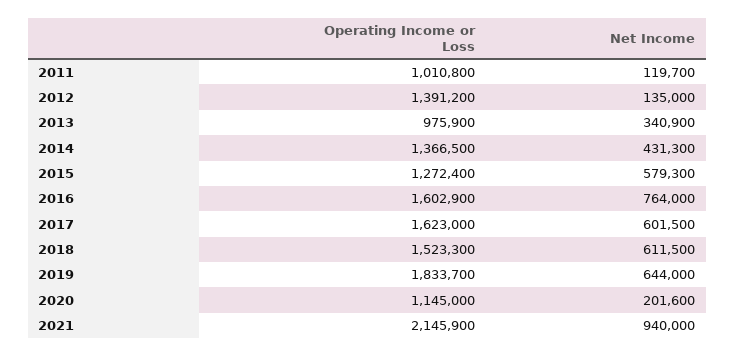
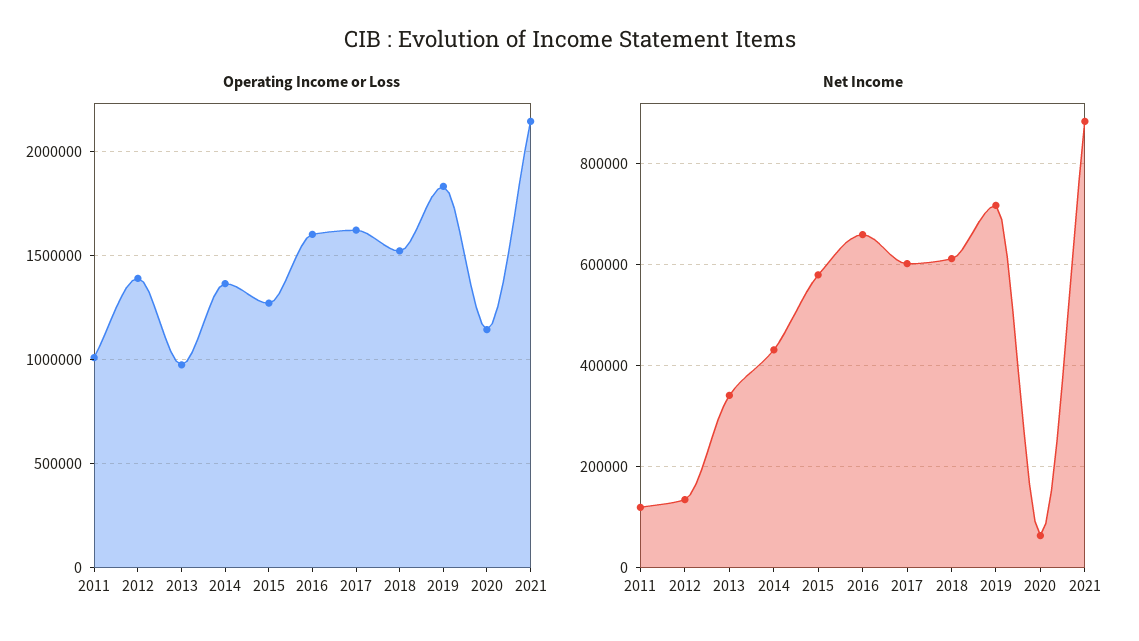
  {
    "Operating Income or Loss": {
      "2011": 1010800,
      "2012": 1391200,
      "2013": 975900,
      "2014": 1366500,
      "2015": 1272400,
      "2016": 1602900,
      "2017": 1623000,
      "2018": 1523300,
      "2019": 1833700,
      "2020": 1145000,
      "2021": 2145900
    },
    "Net Income": {
      "2011": 119700,
      "2012": 135000,
      "2013": 340900,
      "2014": 431300,
      "2015": 579300,
-     "2016": 764000,
+     "2016": 660000,
      "2017": 601500,
      "2018": 611500,
-     "2019": 644000,
+     "2019": 720000,
-     "2020": 201600,
+     "2020": 60000,
-     "2021": 940000
+     "2021": 880000
    }
  }

